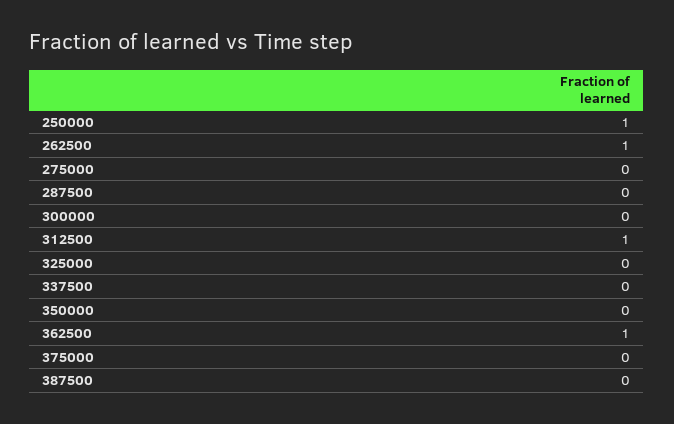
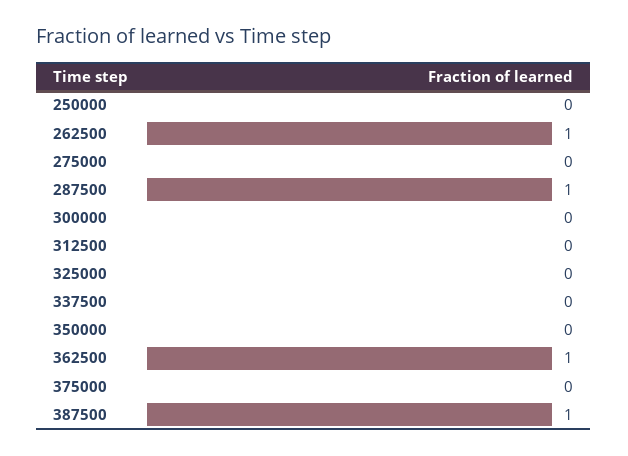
  {
-   "250000": 1,
+   "250000": 0,
    "262500": 1,
    "275000": 0,
-   "287500": 0,
+   "287500": 1,
    "300000": 0,
-   "312500": 1,
+   "312500": 0,
    "325000": 0,
    "337500": 0,
    "350000": 0,
    "362500": 1,
    "375000": 0,
-   "387500": 0
+   "387500": 1
  }

